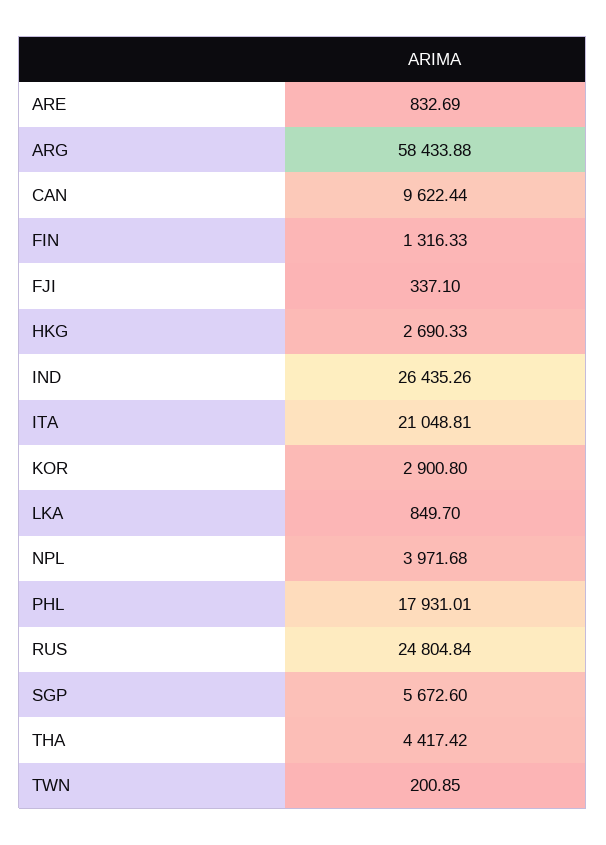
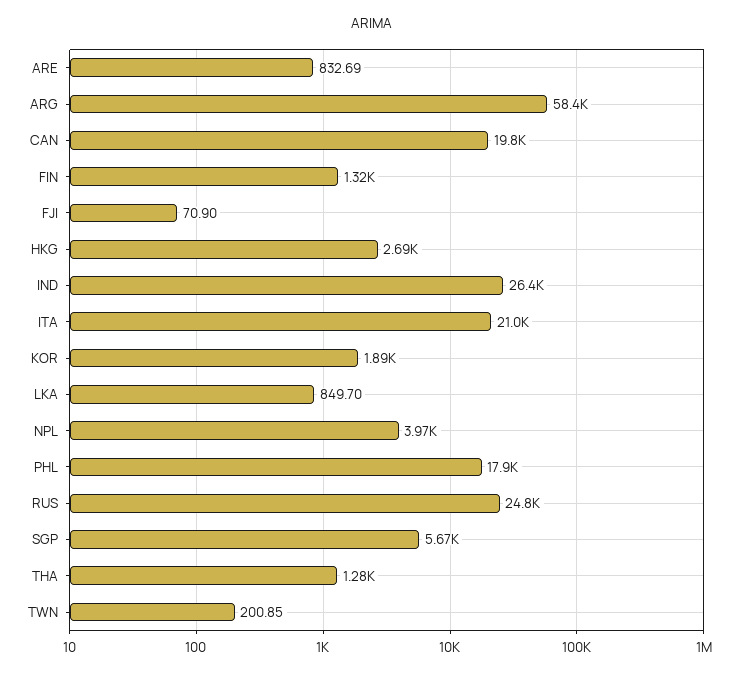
  {
    "ARE": 832.69,
    "ARG": 58433.88,
-   "CAN": 9622.44,
+   "CAN": 19800,
    "FIN": 1316.33,
-   "FJI": 337.1,
+   "FJI": 70.9,
    "HKG": 2690.33,
    "IND": 26435.26,
    "ITA": 21048.81,
-   "KOR": 2900.8,
+   "KOR": 1890,
    "LKA": 849.7,
    "NPL": 3971.68,
    "PHL": 17931.01,
    "RUS": 24804.84,
    "SGP": 5672.6,
-   "THA": 4417.42,
+   "THA": 1280,
    "TWN": 200.85
  }

